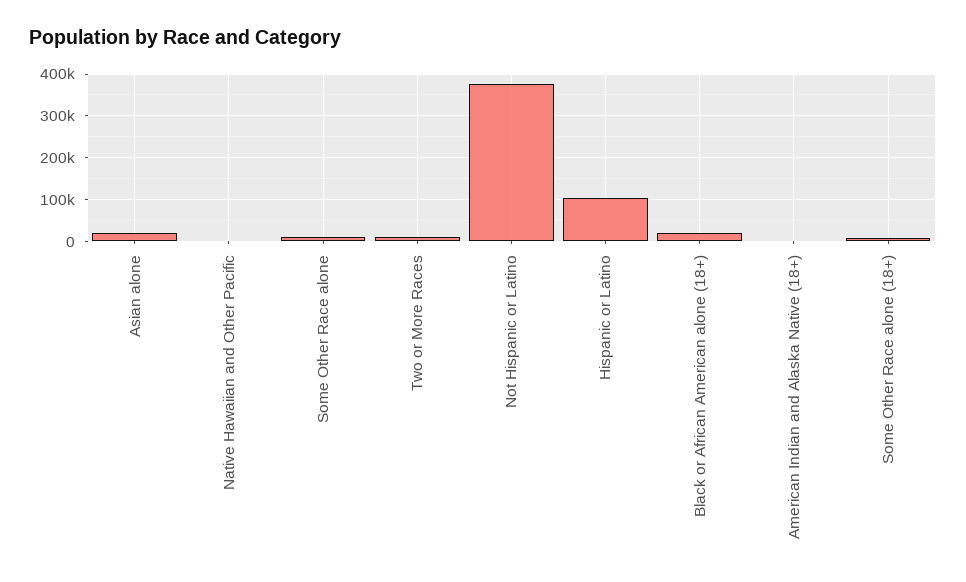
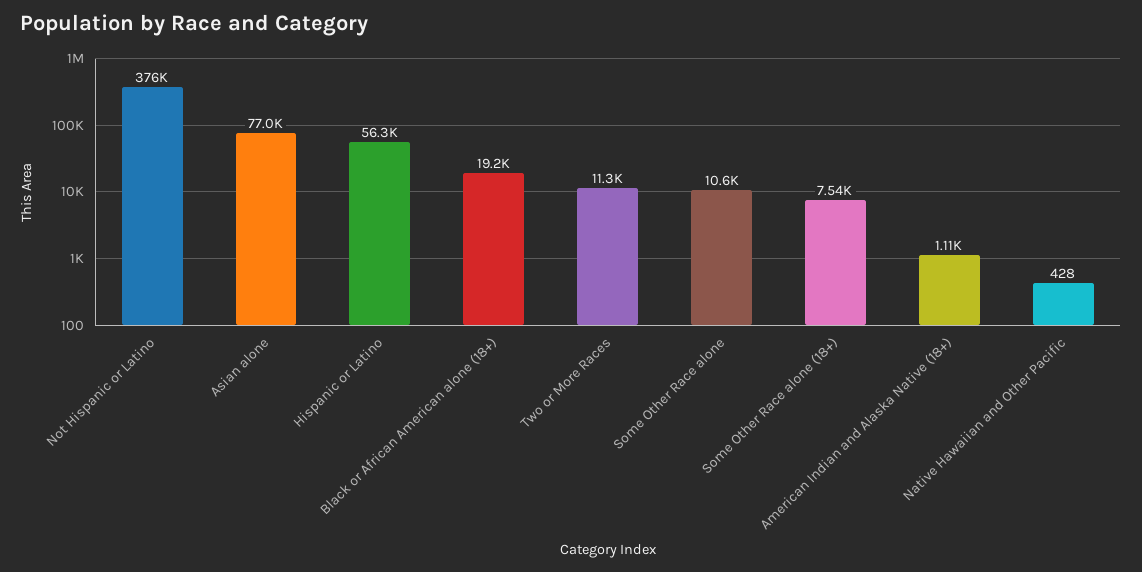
  {
-   "Asian alone": 20000,
+   "Asian alone": 77000,
    "Native Hawaiian and Other Pacific": 428,
    "Some Other Race alone": 10600,
    "Two or More Races": 11300,
    "Not Hispanic or Latino": 376000,
-   "Hispanic or Latino": 100000,
+   "Hispanic or Latino": 56300,
    "Black or African American alone (18+)": 19200,
    "American Indian and Alaska Native (18+)": 1110,
    "Some Other Race alone (18+)": 7540
  }

